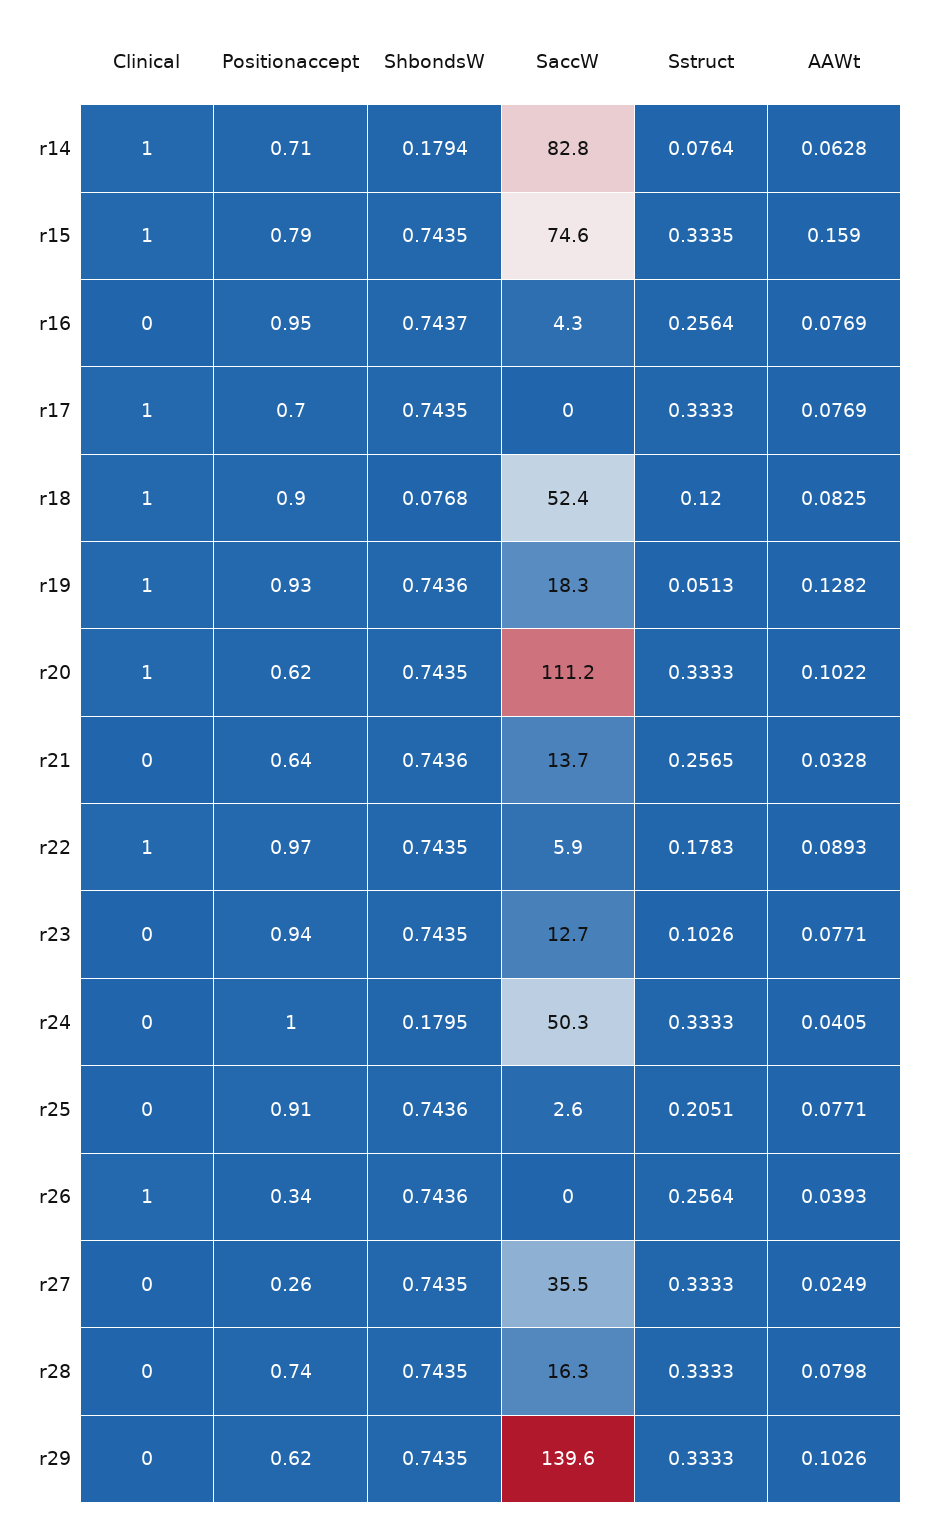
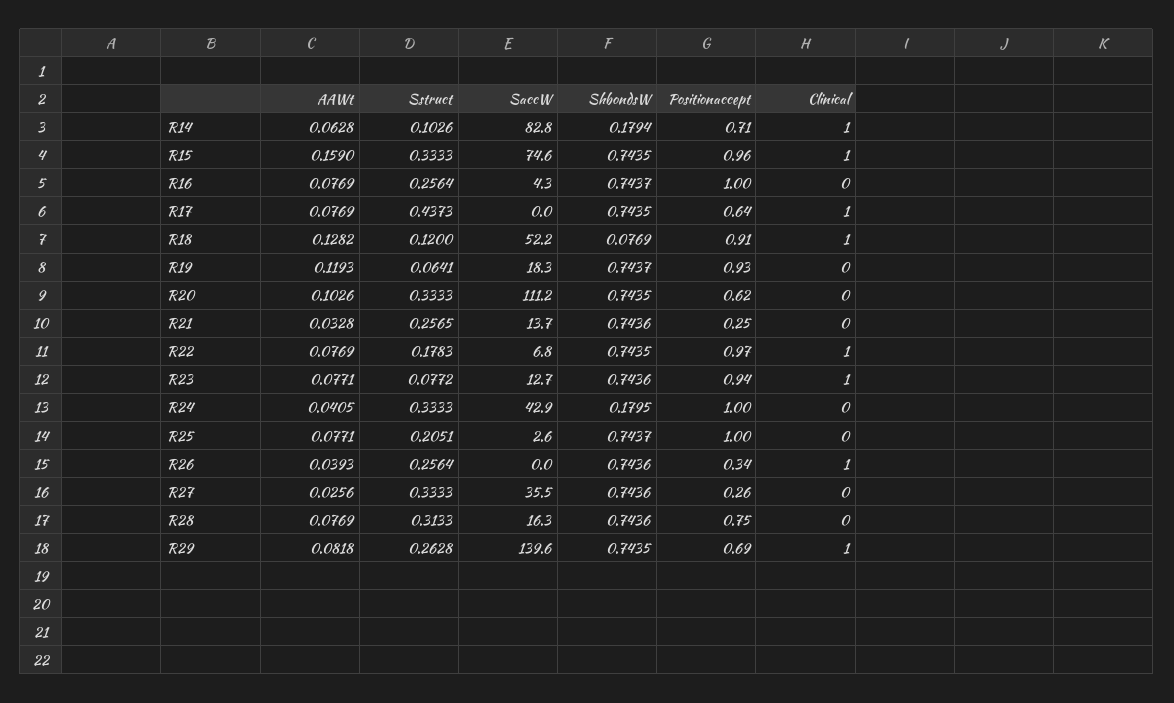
  {
    "Clinical": {
      "r14": 1,
      "r15": 1,
      "r16": 0,
      "r17": 1,
      "r18": 1,
-     "r19": 1,
+     "r19": 0,
-     "r20": 1,
+     "r20": 0,
      "r21": 0,
      "r22": 1,
-     "r23": 0,
+     "r23": 1,
      "r24": 0,
      "r25": 0,
      "r26": 1,
      "r27": 0,
      "r28": 0,
-     "r29": 0
+     "r29": 1
    },
    "Positionaccept": {
      "r14": 0.71,
-     "r15": 0.79,
+     "r15": 0.96,
-     "r16": 0.95,
+     "r16": 1,
-     "r17": 0.7,
+     "r17": 0.64,
-     "r18": 0.9,
+     "r18": 0.91,
      "r19": 0.93,
      "r20": 0.62,
-     "r21": 0.64,
+     "r21": 0.25,
      "r22": 0.97,
      "r23": 0.94,
      "r24": 1,
-     "r25": 0.91,
+     "r25": 1,
      "r26": 0.34,
      "r27": 0.26,
-     "r28": 0.74,
+     "r28": 0.75,
-     "r29": 0.62
+     "r29": 0.69
    },
    "ShbondsW": {
      "r14": 0.1794,
      "r15": 0.7435,
      "r16": 0.7437,
      "r17": 0.7435,
-     "r18": 0.0768,
+     "r18": 0.0769,
-     "r19": 0.7436,
+     "r19": 0.7437,
      "r20": 0.7435,
      "r21": 0.7436,
      "r22": 0.7435,
-     "r23": 0.7435,
+     "r23": 0.7436,
      "r24": 0.1795,
-     "r25": 0.7436,
+     "r25": 0.7437,
      "r26": 0.7436,
-     "r27": 0.7435,
+     "r27": 0.7436,
-     "r28": 0.7435,
+     "r28": 0.7436,
      "r29": 0.7435
    },
    "SaccW": {
      "r14": 82.8,
      "r15": 74.6,
      "r16": 4.3,
      "r17": 0,
-     "r18": 52.4,
+     "r18": 52.2,
      "r19": 18.3,
      "r20": 111.2,
      "r21": 13.7,
-     "r22": 5.9,
+     "r22": 6.8,
      "r23": 12.7,
-     "r24": 50.3,
+     "r24": 42.9,
      "r25": 2.6,
      "r26": 0,
      "r27": 35.5,
      "r28": 16.3,
      "r29": 139.6
    },
    "Sstruct": {
-     "r14": 0.0764,
+     "r14": 0.1026,
-     "r15": 0.3335,
+     "r15": 0.3333,
      "r16": 0.2564,
-     "r17": 0.3333,
+     "r17": 0.4373,
      "r18": 0.12,
-     "r19": 0.0513,
+     "r19": 0.0641,
      "r20": 0.3333,
      "r21": 0.2565,
      "r22": 0.1783,
-     "r23": 0.1026,
+     "r23": 0.0772,
      "r24": 0.3333,
      "r25": 0.2051,
      "r26": 0.2564,
      "r27": 0.3333,
-     "r28": 0.3333,
+     "r28": 0.3133,
-     "r29": 0.3333
+     "r29": 0.2628
    },
    "AAWt": {
      "r14": 0.0628,
      "r15": 0.159,
      "r16": 0.0769,
      "r17": 0.0769,
-     "r18": 0.0825,
+     "r18": 0.1282,
-     "r19": 0.1282,
+     "r19": 0.1193,
-     "r20": 0.1022,
+     "r20": 0.1026,
      "r21": 0.0328,
-     "r22": 0.0893,
+     "r22": 0.0769,
      "r23": 0.0771,
      "r24": 0.0405,
      "r25": 0.0771,
      "r26": 0.0393,
-     "r27": 0.0249,
+     "r27": 0.0256,
-     "r28": 0.0798,
+     "r28": 0.0769,
-     "r29": 0.1026
+     "r29": 0.0818
    }
  }

